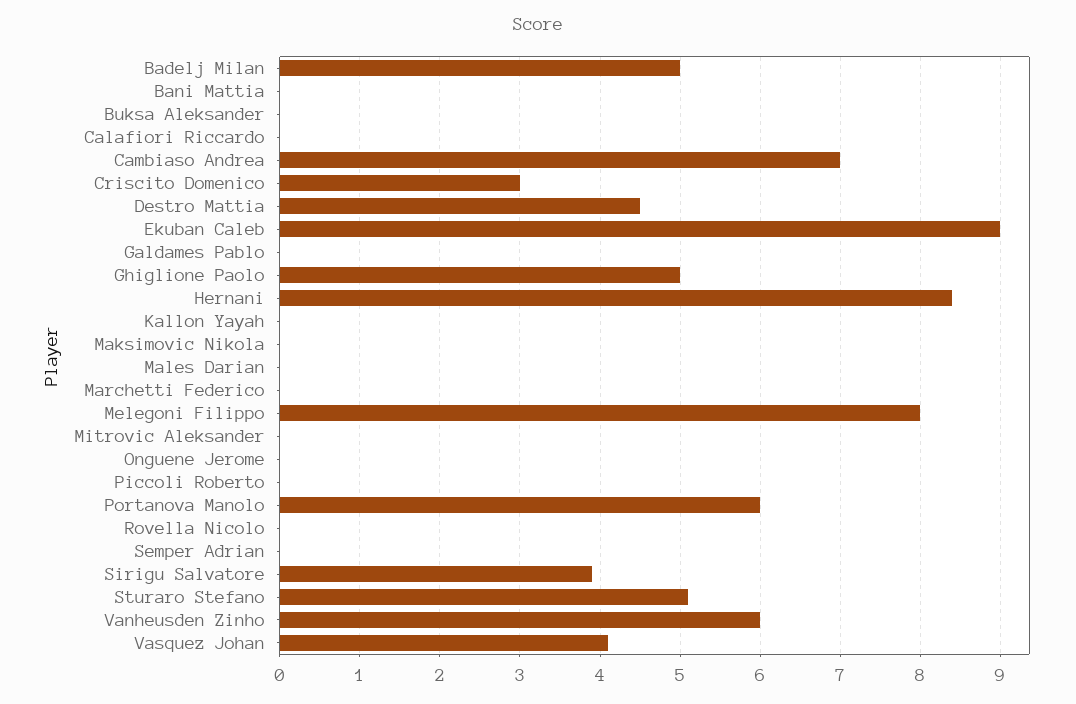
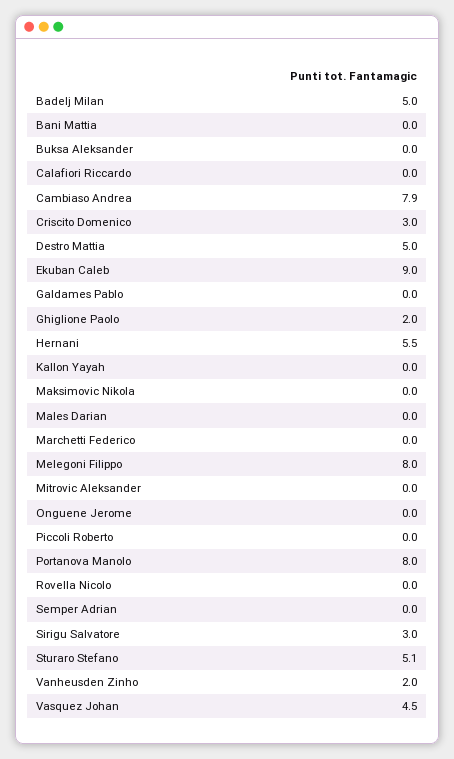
  {
    "Badelj Milan": 5,
    "Bani Mattia": 0,
    "Buksa Aleksander": 0,
    "Calafiori Riccardo": 0,
-   "Cambiaso Andrea": 7,
+   "Cambiaso Andrea": 7.9,
    "Criscito Domenico": 3,
-   "Destro Mattia": 4.5,
+   "Destro Mattia": 5,
    "Ekuban Caleb": 9,
    "Galdames Pablo": 0,
-   "Ghiglione Paolo": 5,
+   "Ghiglione Paolo": 2,
-   "Hernani": 8.4,
+   "Hernani": 5.5,
    "Kallon Yayah": 0,
    "Maksimovic Nikola": 0,
    "Males Darian": 0,
    "Marchetti Federico": 0,
    "Melegoni Filippo": 8,
    "Mitrovic Aleksander": 0,
    "Onguene Jerome": 0,
    "Piccoli Roberto": 0,
-   "Portanova Manolo": 6,
+   "Portanova Manolo": 8,
    "Rovella Nicolo": 0,
    "Semper Adrian": 0,
-   "Sirigu Salvatore": 3.9,
+   "Sirigu Salvatore": 3,
    "Sturaro Stefano": 5.1,
-   "Vanheusden Zinho": 6,
+   "Vanheusden Zinho": 2,
-   "Vasquez Johan": 4.1
+   "Vasquez Johan": 4.5
  }

